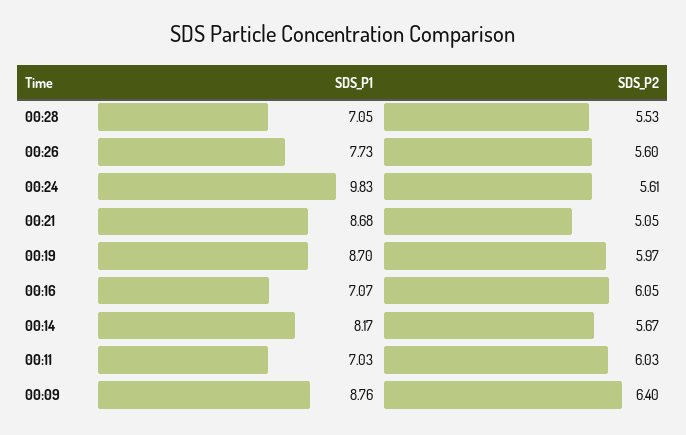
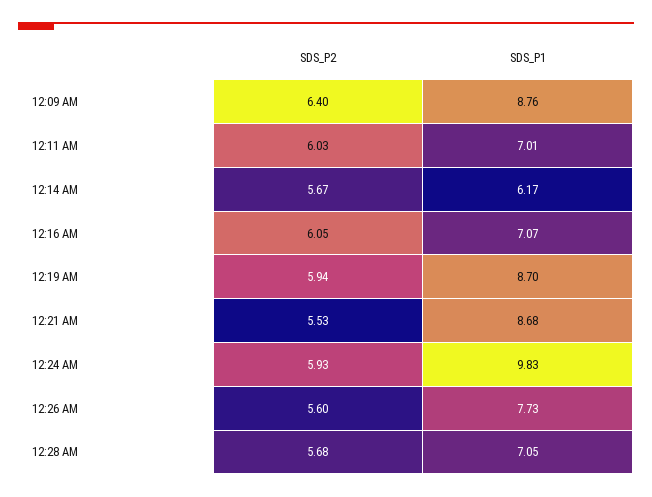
  {
    "SDS_P1": {
      "00:28": 7.05,
      "00:26": 7.73,
      "00:24": 9.83,
      "00:21": 8.68,
      "00:19": 8.7,
      "00:16": 7.07,
-     "00:14": 8.17,
+     "00:14": 6.17,
-     "00:11": 7.03,
+     "00:11": 7.01,
      "00:09": 8.76
    },
    "SDS_P2": {
-     "00:28": 5.53,
+     "00:28": 5.68,
      "00:26": 5.6,
-     "00:24": 5.61,
+     "00:24": 5.93,
-     "00:21": 5.05,
+     "00:21": 5.53,
-     "00:19": 5.97,
+     "00:19": 5.94,
      "00:16": 6.05,
      "00:14": 5.67,
      "00:11": 6.03,
      "00:09": 6.4
    }
  }

